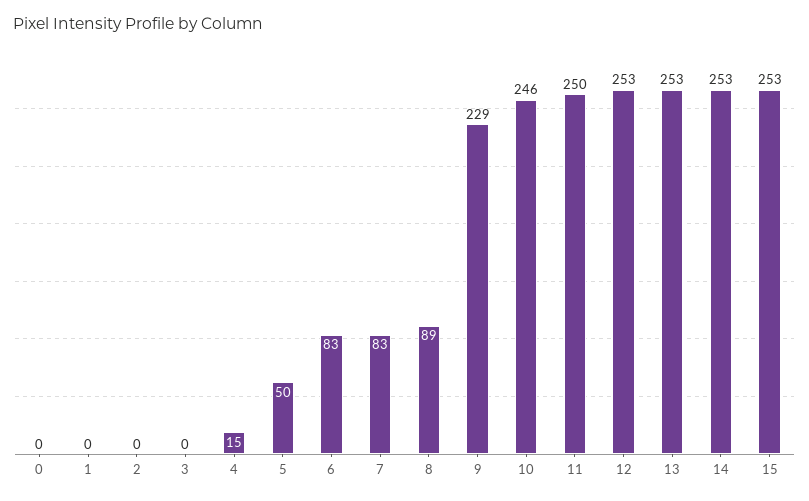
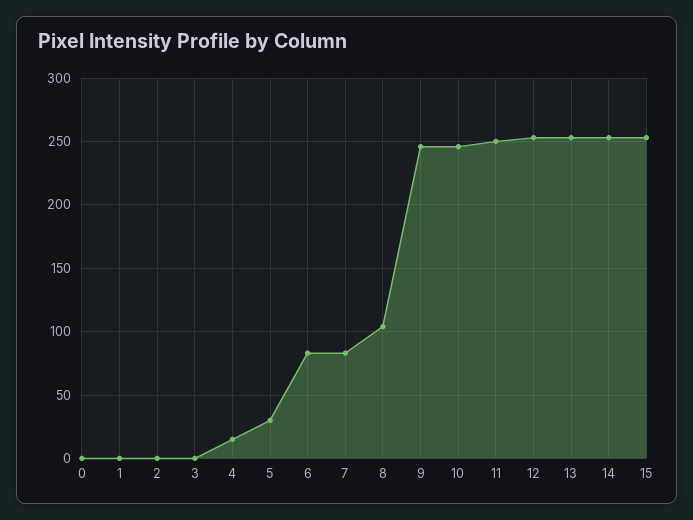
  {
    "0": 0,
    "1": 0,
    "2": 0,
    "3": 0,
    "4": 15,
-   "5": 50,
+   "5": 30,
    "6": 83,
    "7": 83,
-   "8": 89,
+   "8": 105,
-   "9": 229,
+   "9": 245,
    "10": 246,
    "11": 250,
    "12": 253,
    "13": 253,
    "14": 253,
    "15": 253
  }

